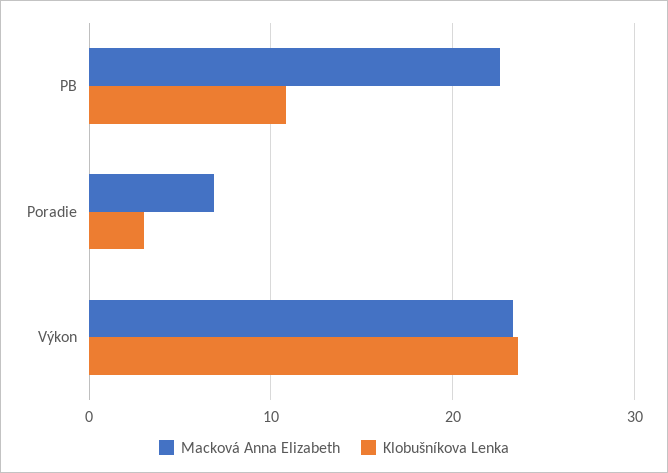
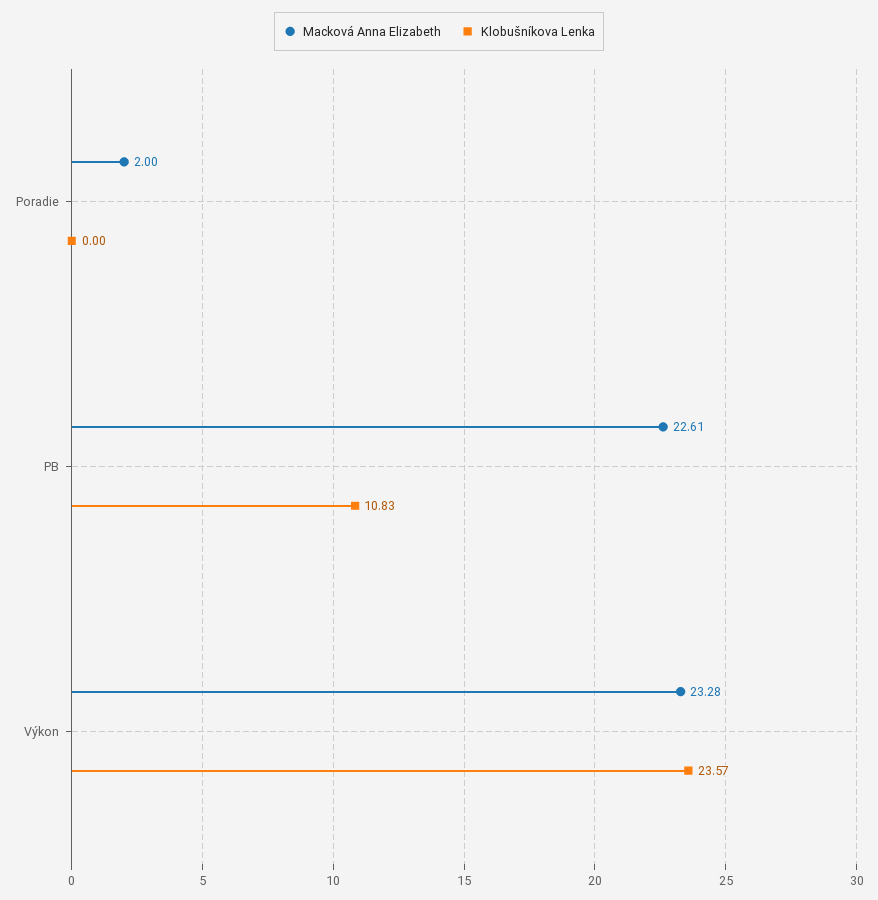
  {
    "Macková Anna Elizabeth": {
      "PB": 22.61,
-     "Poradie": 7,
+     "Poradie": 2,
      "Výkon": 23.28
    },
    "Klobušníkova Lenka": {
      "PB": 10.83,
-     "Poradie": 3,
+     "Poradie": 0,
      "Výkon": 23.57
    }
  }

